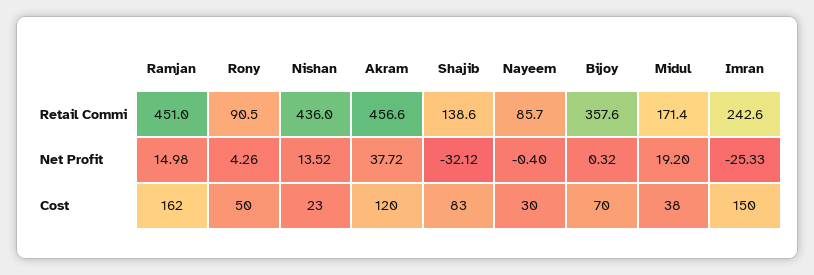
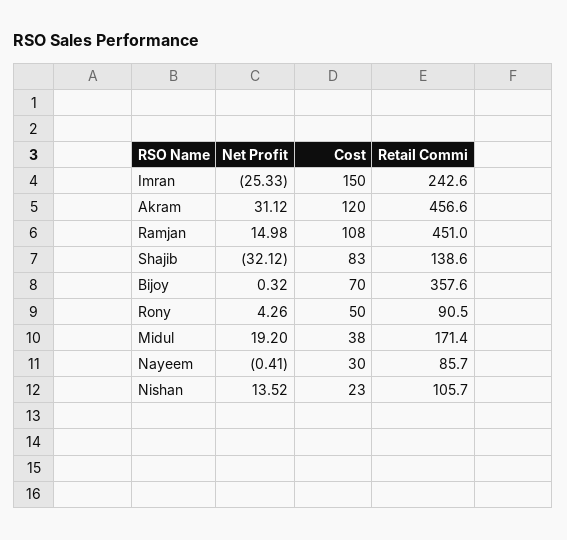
  {
    "Ramjan": {
      "Retail Commi": 451,
      "Net Profit": 14.98,
-     "Cost": 162
+     "Cost": 108
    },
    "Rony": {
      "Retail Commi": 90.5,
      "Net Profit": 4.26,
      "Cost": 50
    },
    "Nishan": {
-     "Retail Commi": 436,
+     "Retail Commi": 105.7,
      "Net Profit": 13.52,
      "Cost": 23
    },
    "Akram": {
      "Retail Commi": 456.6,
-     "Net Profit": 37.72,
+     "Net Profit": 31.12,
      "Cost": 120
    },
    "Shajib": {
      "Retail Commi": 138.6,
      "Net Profit": -32.12,
      "Cost": 83
    },
    "Nayeem": {
      "Retail Commi": 85.7,
-     "Net Profit": -0.4,
+     "Net Profit": -0.41,
      "Cost": 30
    },
    "Bijoy": {
      "Retail Commi": 357.6,
      "Net Profit": 0.32,
      "Cost": 70
    },
    "Midul": {
      "Retail Commi": 171.4,
      "Net Profit": 19.2,
      "Cost": 38
    },
    "Imran": {
      "Retail Commi": 242.6,
      "Net Profit": -25.33,
      "Cost": 150
    }
  }

